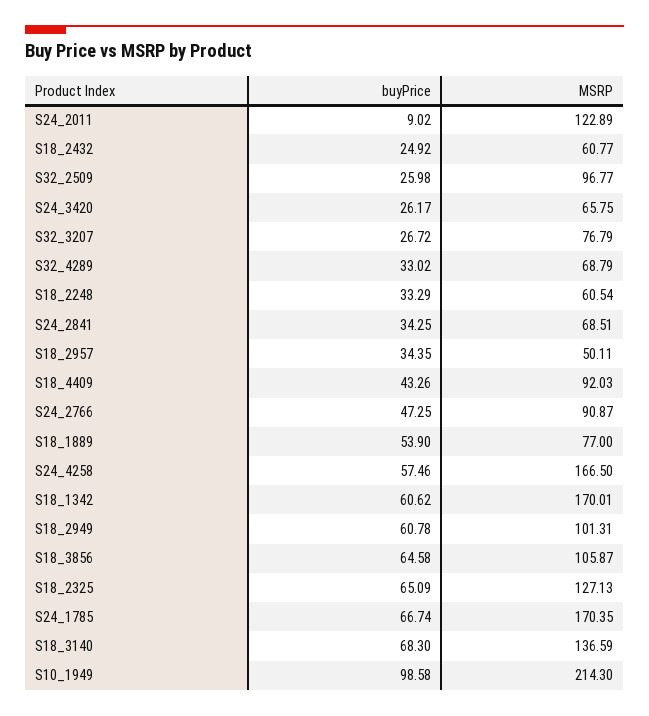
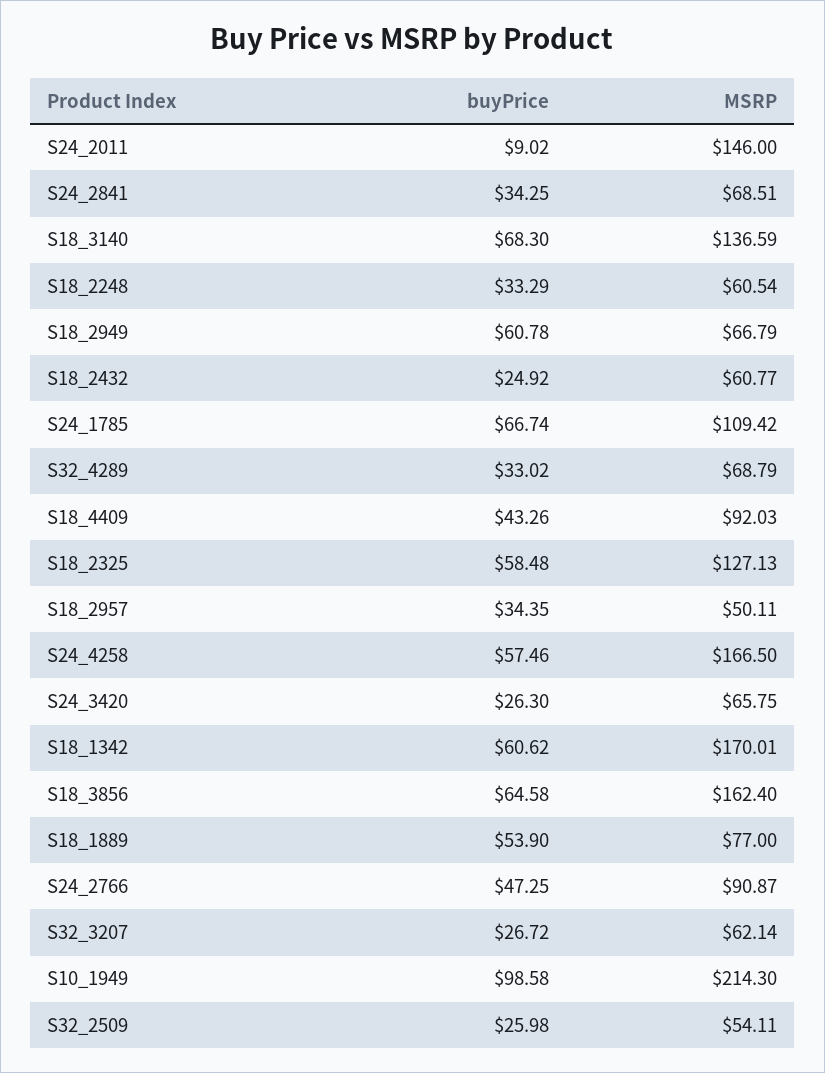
  {
    "buyPrice": {
      "S24_2011": 9.02,
      "S18_2432": 24.92,
      "S32_2509": 25.98,
-     "S24_3420": 26.17,
+     "S24_3420": 26.3,
      "S32_3207": 26.72,
      "S32_4289": 33.02,
      "S18_2248": 33.29,
      "S24_2841": 34.25,
      "S18_2957": 34.35,
      "S18_4409": 43.26,
      "S24_2766": 47.25,
      "S18_1889": 53.9,
      "S24_4258": 57.46,
      "S18_1342": 60.62,
      "S18_2949": 60.78,
      "S18_3856": 64.58,
-     "S18_2325": 65.09,
+     "S18_2325": 58.48,
      "S24_1785": 66.74,
      "S18_3140": 68.3,
      "S10_1949": 98.58
    },
    "MSRP": {
-     "S24_2011": 122.89,
+     "S24_2011": 146,
      "S18_2432": 60.77,
-     "S32_2509": 96.77,
+     "S32_2509": 54.11,
      "S24_3420": 65.75,
-     "S32_3207": 76.79,
+     "S32_3207": 62.14,
      "S32_4289": 68.79,
      "S18_2248": 60.54,
      "S24_2841": 68.51,
      "S18_2957": 50.11,
      "S18_4409": 92.03,
      "S24_2766": 90.87,
      "S18_1889": 77,
      "S24_4258": 166.5,
      "S18_1342": 170.01,
-     "S18_2949": 101.31,
+     "S18_2949": 66.79,
-     "S18_3856": 105.87,
+     "S18_3856": 162.4,
      "S18_2325": 127.13,
-     "S24_1785": 170.35,
+     "S24_1785": 109.42,
      "S18_3140": 136.59,
      "S10_1949": 214.3
    }
  }

